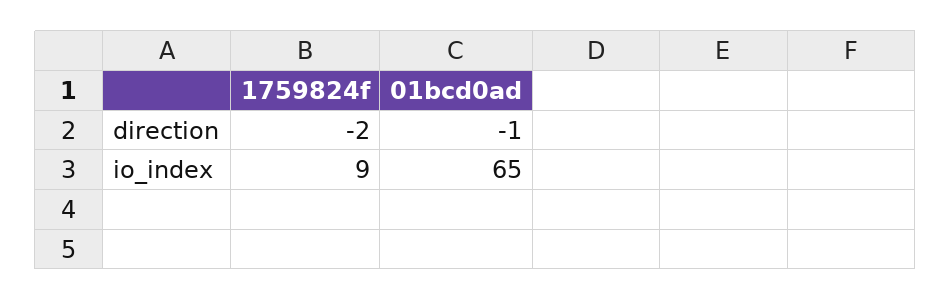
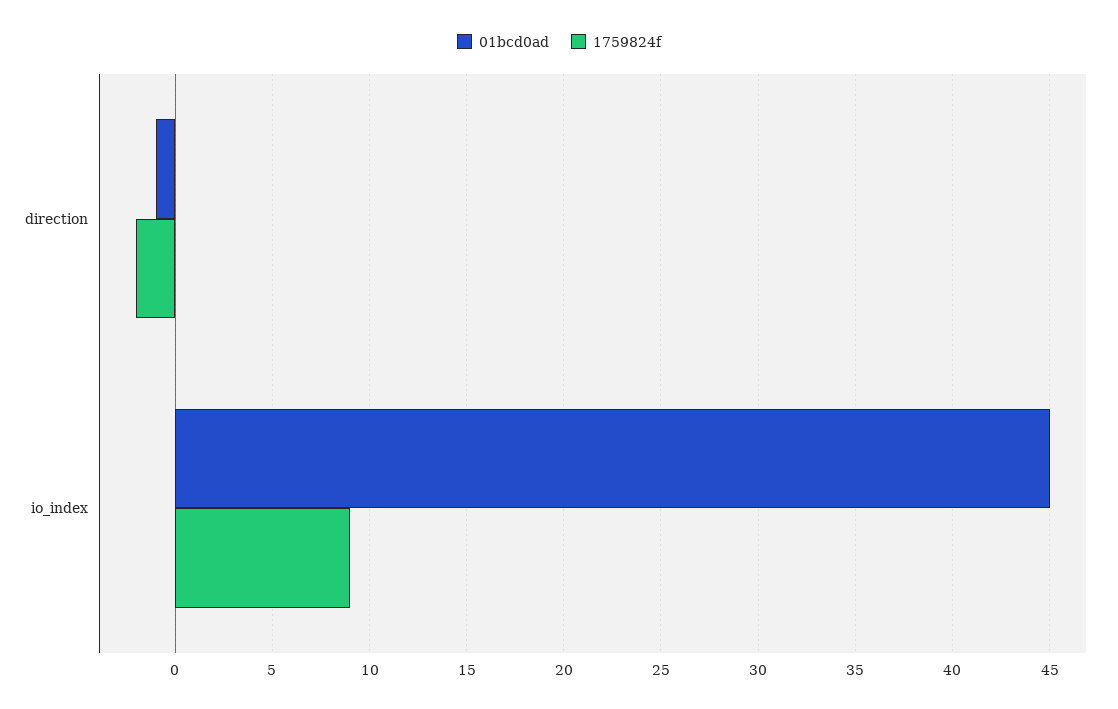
  {
    "1759824f": {
      "direction": -2,
      "io_index": 9
    },
    "01bcd0ad": {
      "direction": -1,
-     "io_index": 65
+     "io_index": 45
    }
  }

